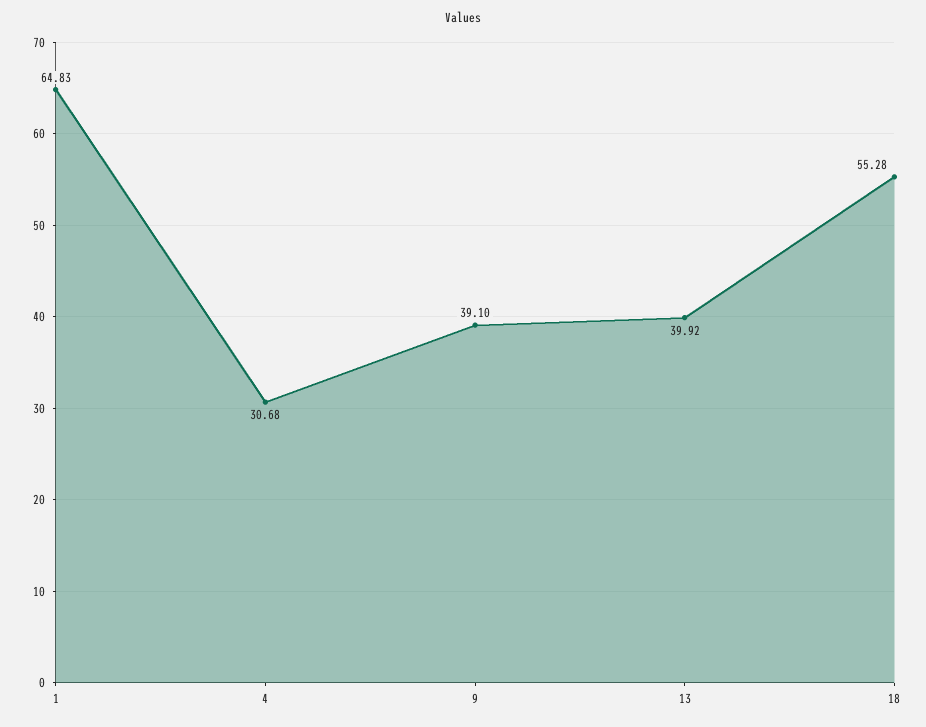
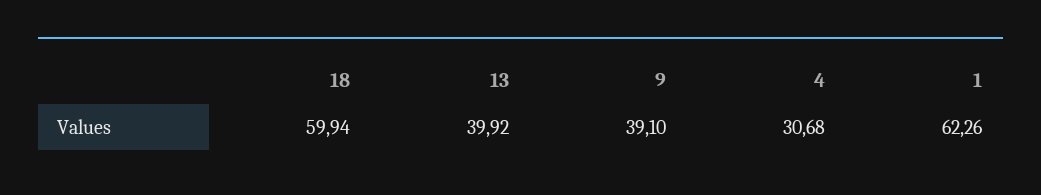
  {
-   "1": 64.83,
+   "1": 62.26,
    "4": 30.68,
    "9": 39.1,
    "13": 39.92,
-   "18": 55.28
+   "18": 59.94
  }

